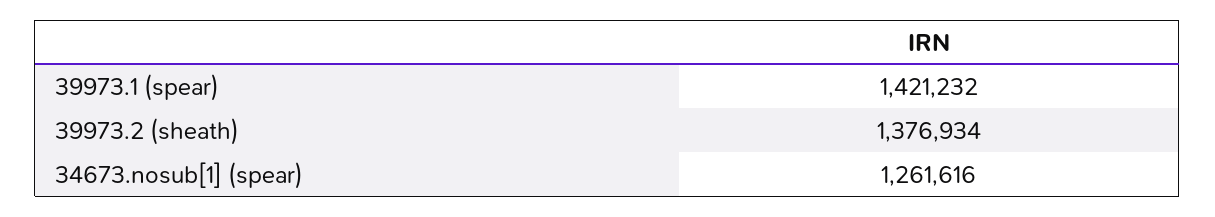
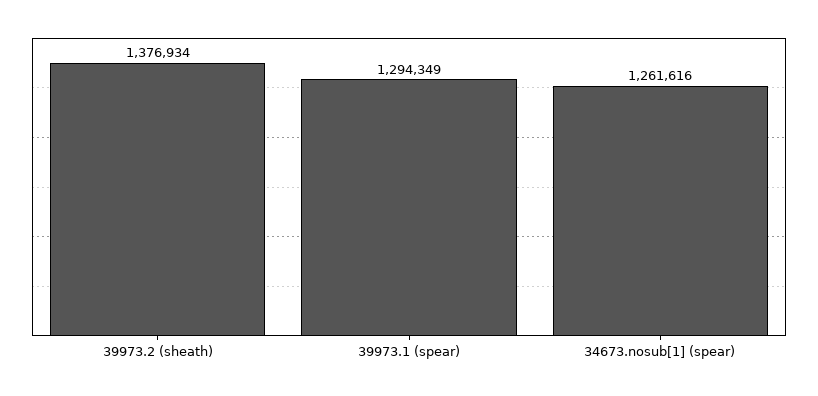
  {
-   "39973.1 (spear)": 1421232,
+   "39973.1 (spear)": 1294349,
    "39973.2 (sheath)": 1376934,
    "34673.nosub[1] (spear)": 1261616
  }

